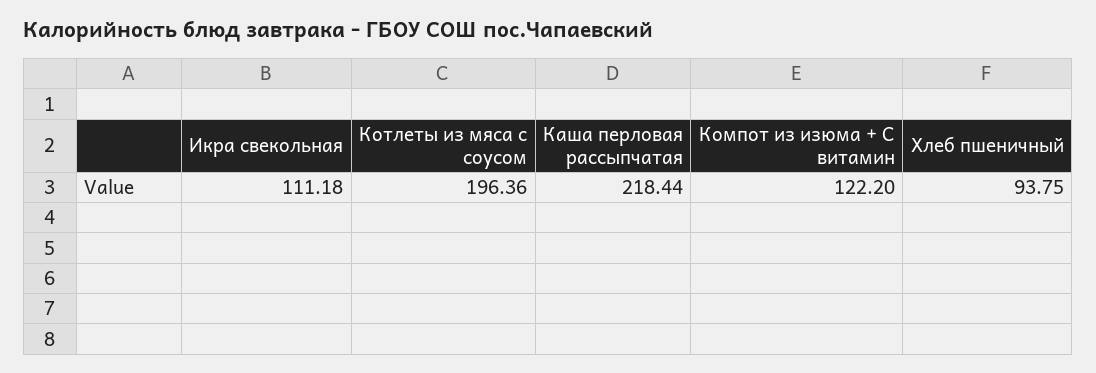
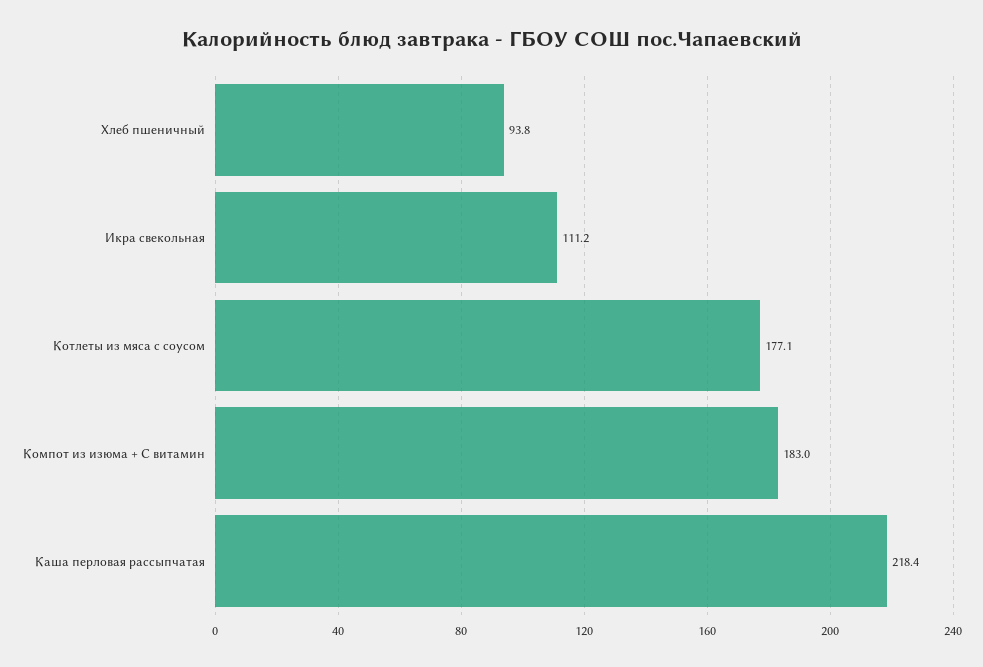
  {
    "Икра свекольная": 111.18,
-   "Котлеты из мяса с соусом": 196.36,
+   "Котлеты из мяса с соусом": 177.1,
    "Каша перловая рассыпчатая": 218.44,
-   "Компот из изюма + С витамин": 122.2,
+   "Компот из изюма + С витамин": 183,
    "Хлеб пшеничный": 93.75
  }

